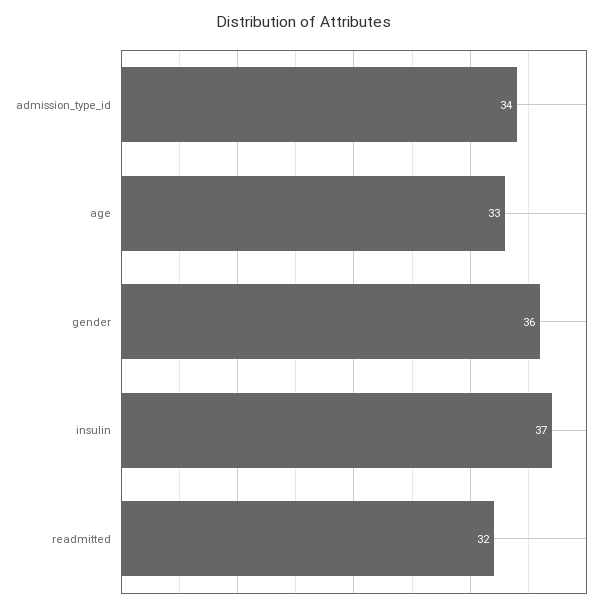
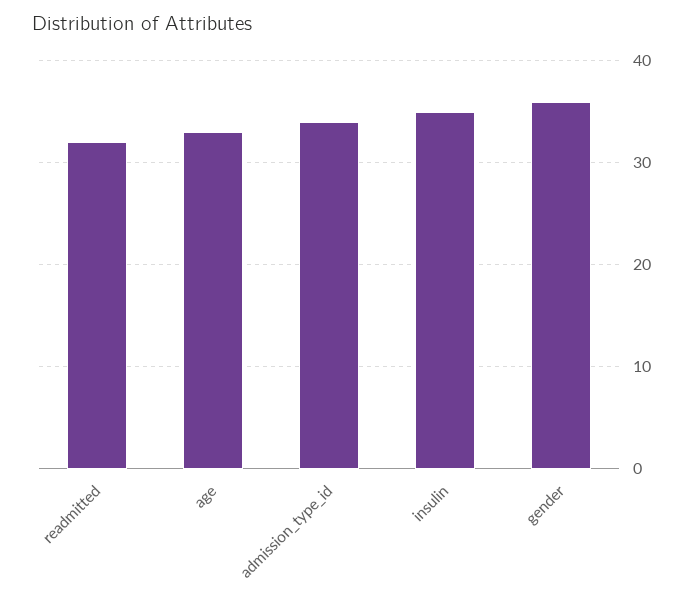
  {
    "admission_type_id": 34,
    "age": 33,
    "gender": 36,
-   "insulin": 37,
+   "insulin": 35,
    "readmitted": 32
  }

